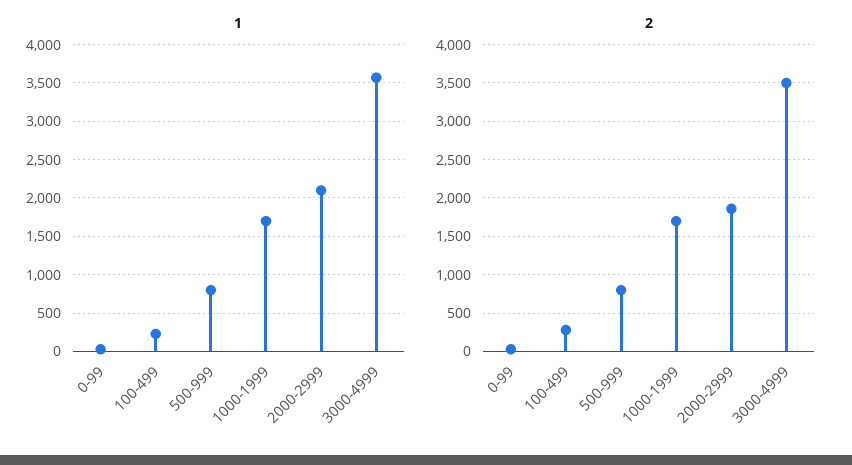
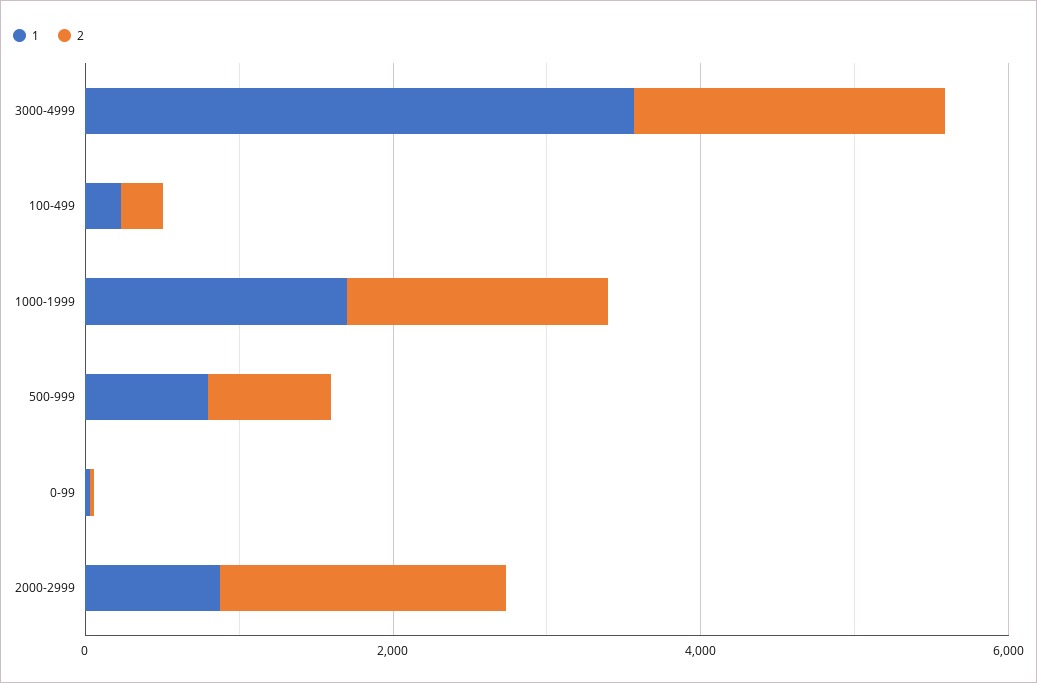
  {
    "1": {
      "0-99": 0,
      "100-499": 200,
      "500-999": 800,
      "1000-1999": 1700,
-     "2000-2999": 2100,
+     "2000-2999": 1000,
      "3000-4999": 3600
    },
    "2": {
      "0-99": 0,
      "100-499": 300,
      "500-999": 800,
      "1000-1999": 1700,
      "2000-2999": 1900,
-     "3000-4999": 3500
+     "3000-4999": 2000
    }
  }

